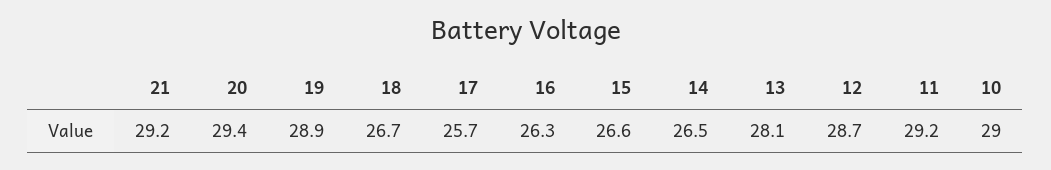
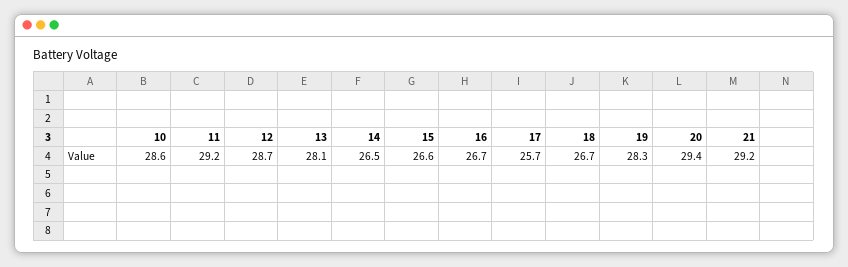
  {
    "21": 29.2,
    "20": 29.4,
-   "19": 28.9,
+   "19": 28.3,
    "18": 26.7,
    "17": 25.7,
-   "16": 26.3,
+   "16": 26.7,
    "15": 26.6,
    "14": 26.5,
    "13": 28.1,
    "12": 28.7,
    "11": 29.2,
-   "10": 29
+   "10": 28.6
  }

